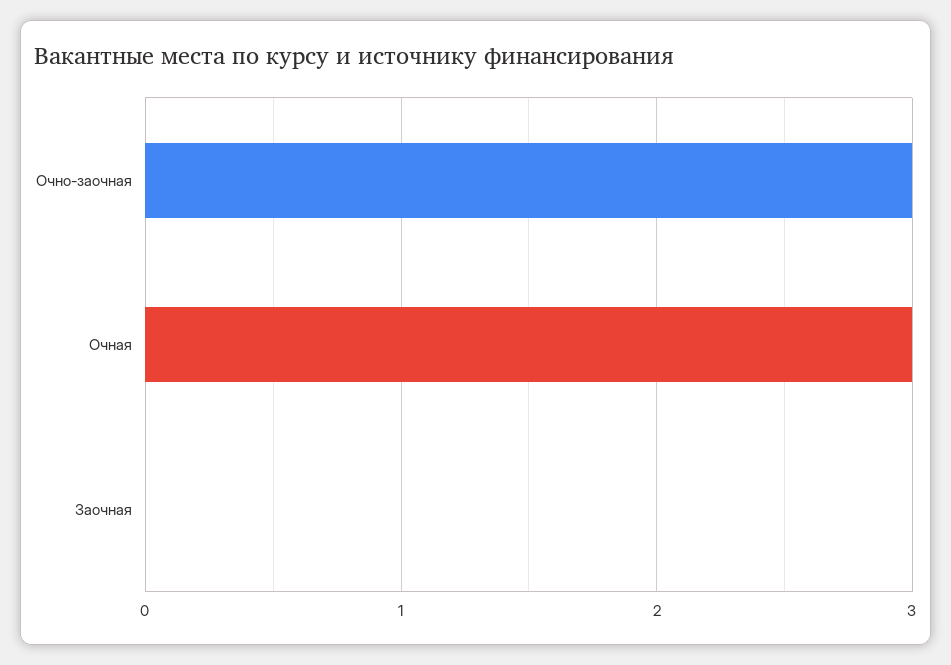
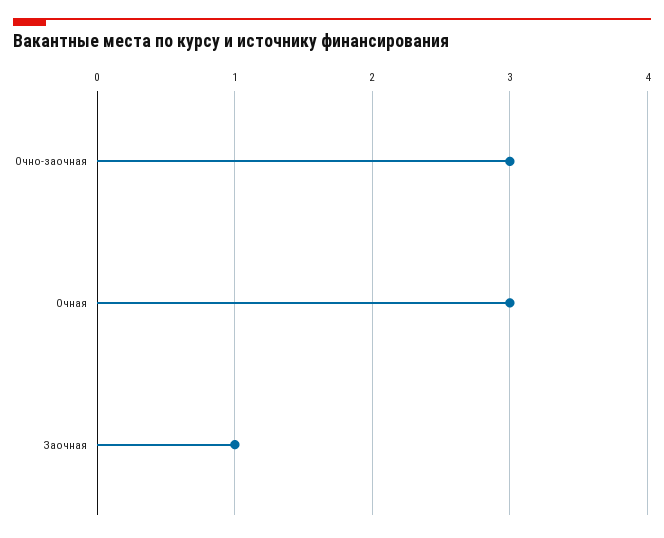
  {
    "Очно-заочная": 3,
    "Очная": 3,
-   "Заочная": 0
+   "Заочная": 1
  }

